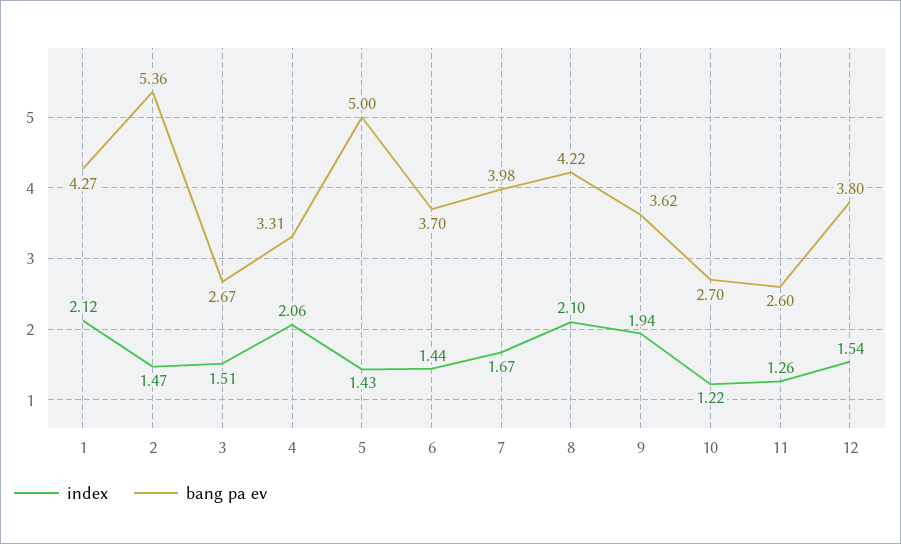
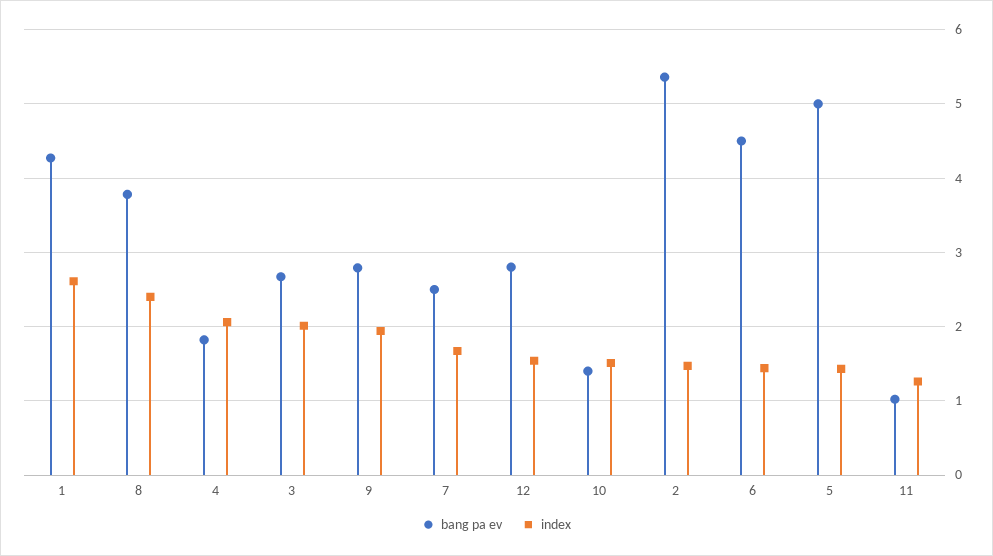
  {
    "index": {
-     "1": 2.12,
+     "1": 2.6,
      "2": 1.47,
-     "3": 1.51,
+     "3": 2,
      "4": 2.06,
      "5": 1.43,
      "6": 1.44,
      "7": 1.67,
-     "8": 2.1,
+     "8": 2.4,
      "9": 1.94,
-     "10": 1.22,
+     "10": 1.5,
      "11": 1.26,
      "12": 1.54
    },
    "bang pa ev": {
      "1": 4.27,
      "2": 5.36,
      "3": 2.67,
-     "4": 3.31,
+     "4": 1.8,
      "5": 5,
-     "6": 3.7,
+     "6": 4.5,
-     "7": 3.98,
+     "7": 2.5,
-     "8": 4.22,
+     "8": 3.8,
-     "9": 3.62,
+     "9": 2.8,
-     "10": 2.7,
+     "10": 1.4,
-     "11": 2.6,
+     "11": 1,
-     "12": 3.8
+     "12": 2.8
    }
  }

